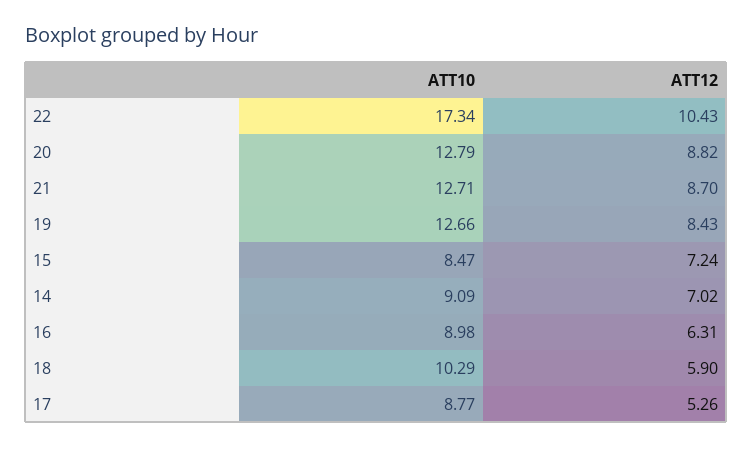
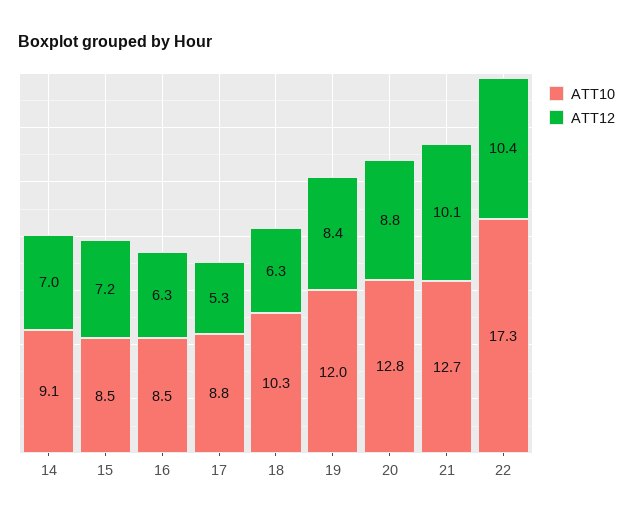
  {
    "ATT10": {
      "22": 17.34,
      "20": 12.79,
      "21": 12.71,
-     "19": 12.66,
+     "19": 12,
      "15": 8.47,
      "14": 9.09,
-     "16": 8.98,
+     "16": 8.5,
      "18": 10.29,
      "17": 8.77
    },
    "ATT12": {
      "22": 10.43,
      "20": 8.82,
-     "21": 8.7,
+     "21": 10.1,
      "19": 8.43,
      "15": 7.24,
      "14": 7.02,
      "16": 6.31,
-     "18": 5.9,
+     "18": 6.3,
      "17": 5.26
    }
  }

